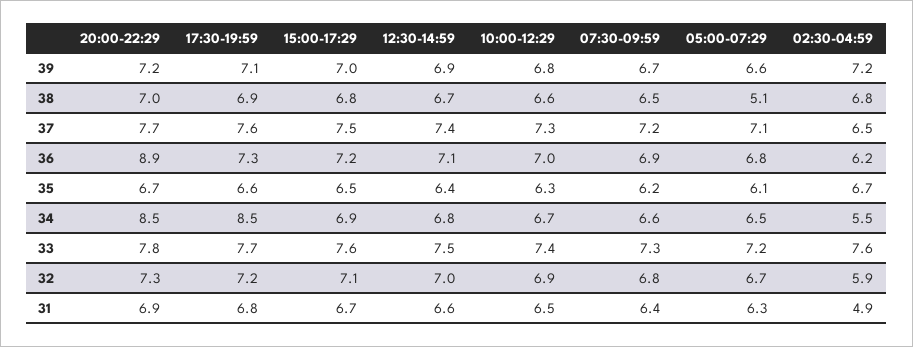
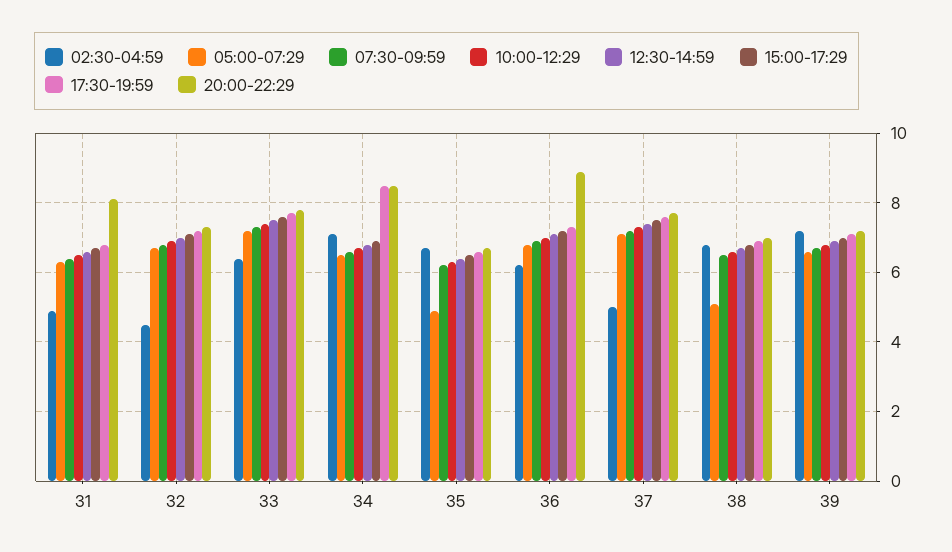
  {
    "20:00-22:29": {
      "39": 7.2,
      "38": 7,
      "37": 7.7,
      "36": 8.9,
      "35": 6.7,
      "34": 8.5,
      "33": 7.8,
      "32": 7.3,
-     "31": 6.9
+     "31": 8
    },
    "17:30-19:59": {
      "39": 7.1,
      "38": 6.9,
      "37": 7.6,
      "36": 7.3,
      "35": 6.6,
      "34": 8.5,
      "33": 7.7,
      "32": 7.2,
      "31": 6.8
    },
    "15:00-17:29": {
      "39": 7,
      "38": 6.8,
      "37": 7.5,
      "36": 7.2,
      "35": 6.5,
      "34": 6.9,
      "33": 7.6,
      "32": 7.1,
      "31": 6.7
    },
    "12:30-14:59": {
      "39": 6.9,
      "38": 6.7,
      "37": 7.4,
      "36": 7.1,
      "35": 6.4,
      "34": 6.8,
      "33": 7.5,
      "32": 7,
      "31": 6.6
    },
    "10:00-12:29": {
      "39": 6.8,
      "38": 6.6,
      "37": 7.3,
      "36": 7,
      "35": 6.3,
      "34": 6.7,
      "33": 7.4,
      "32": 6.9,
      "31": 6.5
    },
    "07:30-09:59": {
      "39": 6.7,
      "38": 6.5,
      "37": 7.2,
      "36": 6.9,
      "35": 6.2,
      "34": 6.6,
      "33": 7.3,
      "32": 6.8,
      "31": 6.4
    },
    "05:00-07:29": {
      "39": 6.6,
      "38": 5.1,
      "37": 7.1,
      "36": 6.8,
-     "35": 6.1,
+     "35": 5,
      "34": 6.5,
      "33": 7.2,
      "32": 6.7,
      "31": 6.3
    },
    "02:30-04:59": {
      "39": 7.2,
      "38": 6.8,
-     "37": 6.5,
+     "37": 5,
      "36": 6.2,
      "35": 6.7,
-     "34": 5.5,
+     "34": 7,
-     "33": 7.6,
+     "33": 6.5,
-     "32": 5.9,
+     "32": 4.5,
      "31": 4.9
    }
  }

